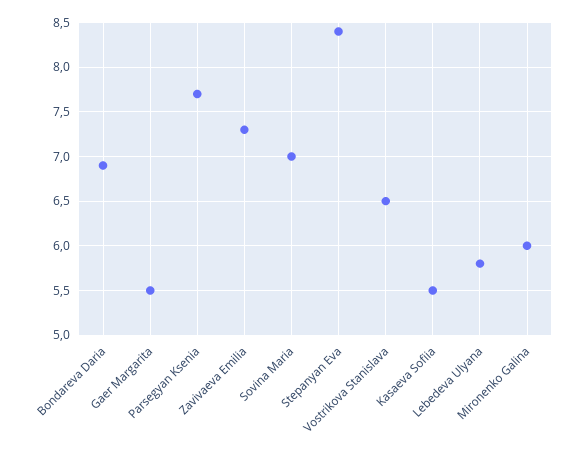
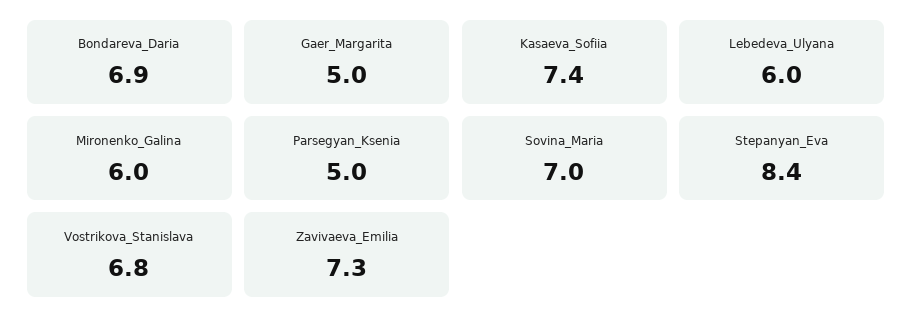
  {
    "Bondareva Daria": 6.9,
-   "Gaer Margarita": 5.5,
+   "Gaer Margarita": 5,
-   "Parsegyan Ksenia": 7.7,
+   "Parsegyan Ksenia": 5,
    "Zavivaeva Emilia": 7.3,
    "Sovina Maria": 7,
    "Stepanyan Eva": 8.4,
-   "Vostrikova Stanislava": 6.5,
+   "Vostrikova Stanislava": 6.8,
-   "Kasaeva Sofiia": 5.5,
+   "Kasaeva Sofiia": 7.4,
-   "Lebedeva Ulyana": 5.8,
+   "Lebedeva Ulyana": 6,
    "Mironenko Galina": 6
  }

